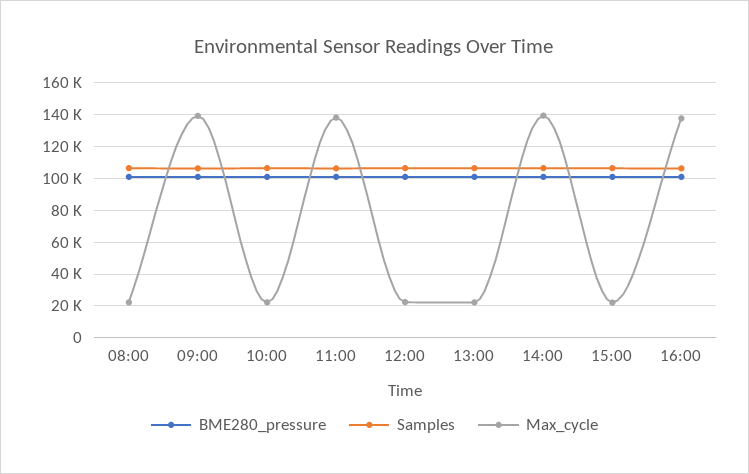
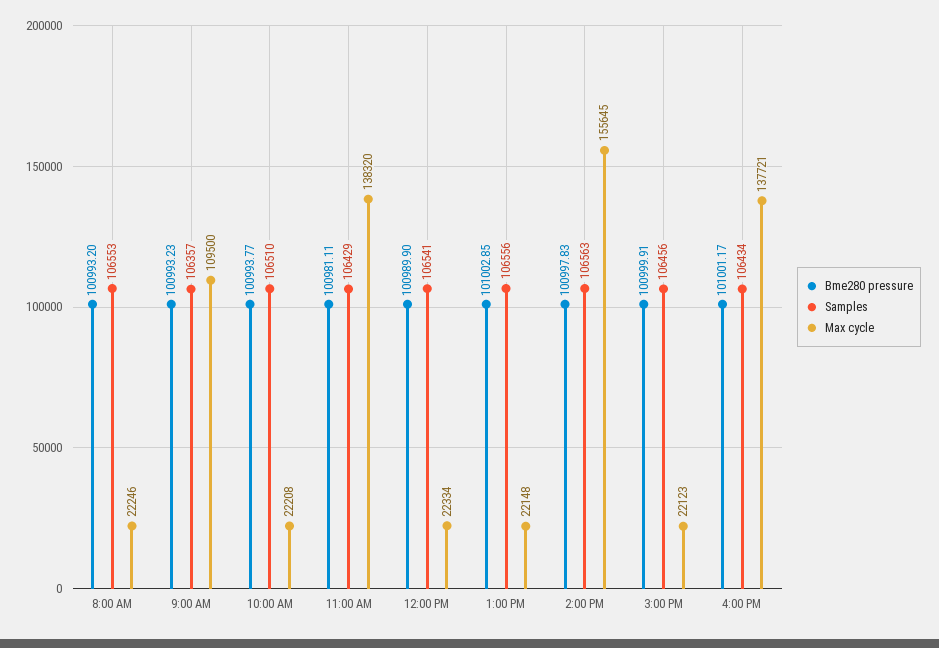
  {
    "BME280_pressure": {
      "08:00": 100993.2,
      "09:00": 100993.23,
      "10:00": 100993.77,
      "11:00": 100981.11,
      "12:00": 100989.9,
      "13:00": 101002.85,
      "14:00": 100997.83,
      "15:00": 100999.91,
      "16:00": 101001.17
    },
    "Samples": {
      "08:00": 106553,
      "09:00": 106357,
      "10:00": 106510,
      "11:00": 106429,
      "12:00": 106541,
      "13:00": 106556,
      "14:00": 106563,
      "15:00": 106456,
      "16:00": 106434
    },
    "Max_cycle": {
      "08:00": 22246,
-     "09:00": 140000,
+     "09:00": 109500,
      "10:00": 22208,
      "11:00": 138320,
      "12:00": 22334,
      "13:00": 22148,
-     "14:00": 140000,
+     "14:00": 155645,
      "15:00": 22123,
      "16:00": 137721
    }
  }

